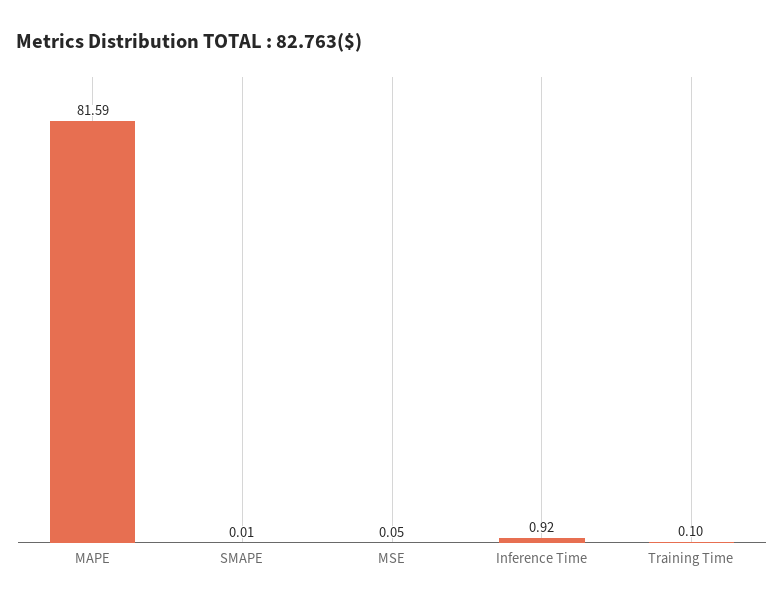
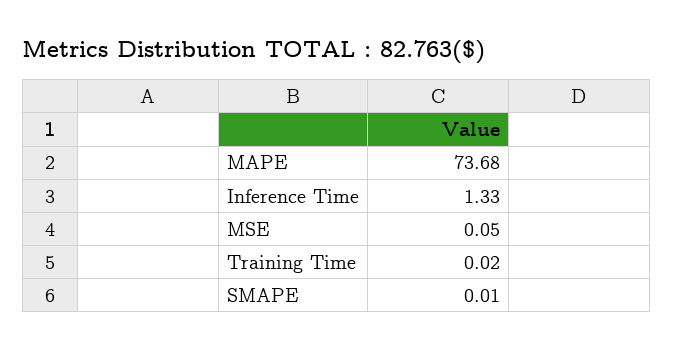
  {
-   "MAPE": 81.59,
+   "MAPE": 73.68,
    "SMAPE": 0.01,
    "MSE": 0.05,
-   "Inference Time": 0.92,
+   "Inference Time": 1.33,
-   "Training Time": 0.1
+   "Training Time": 0.02
  }

